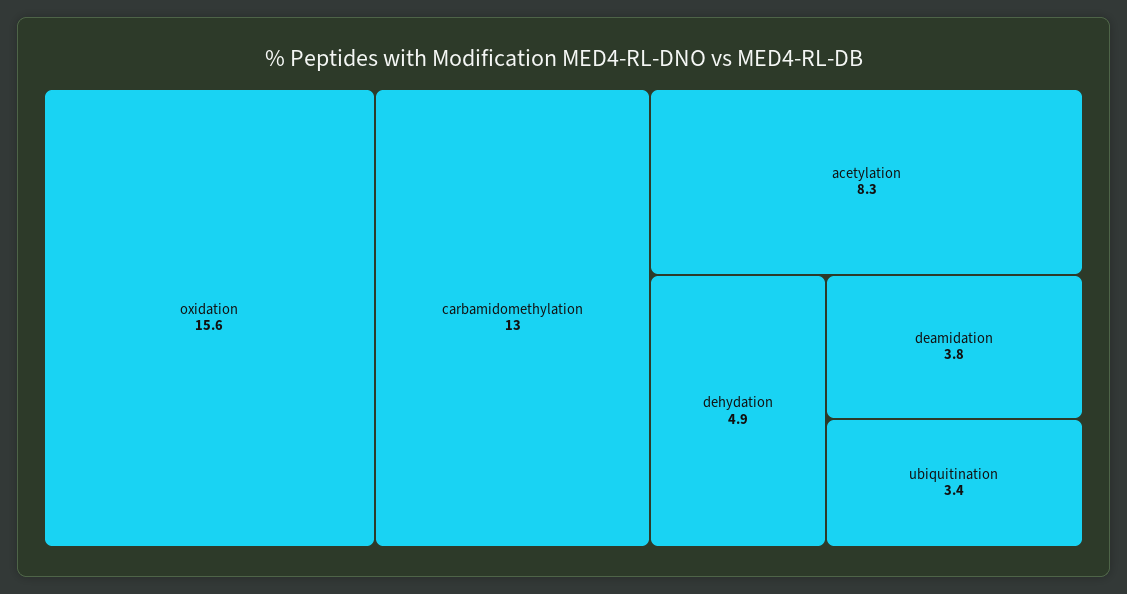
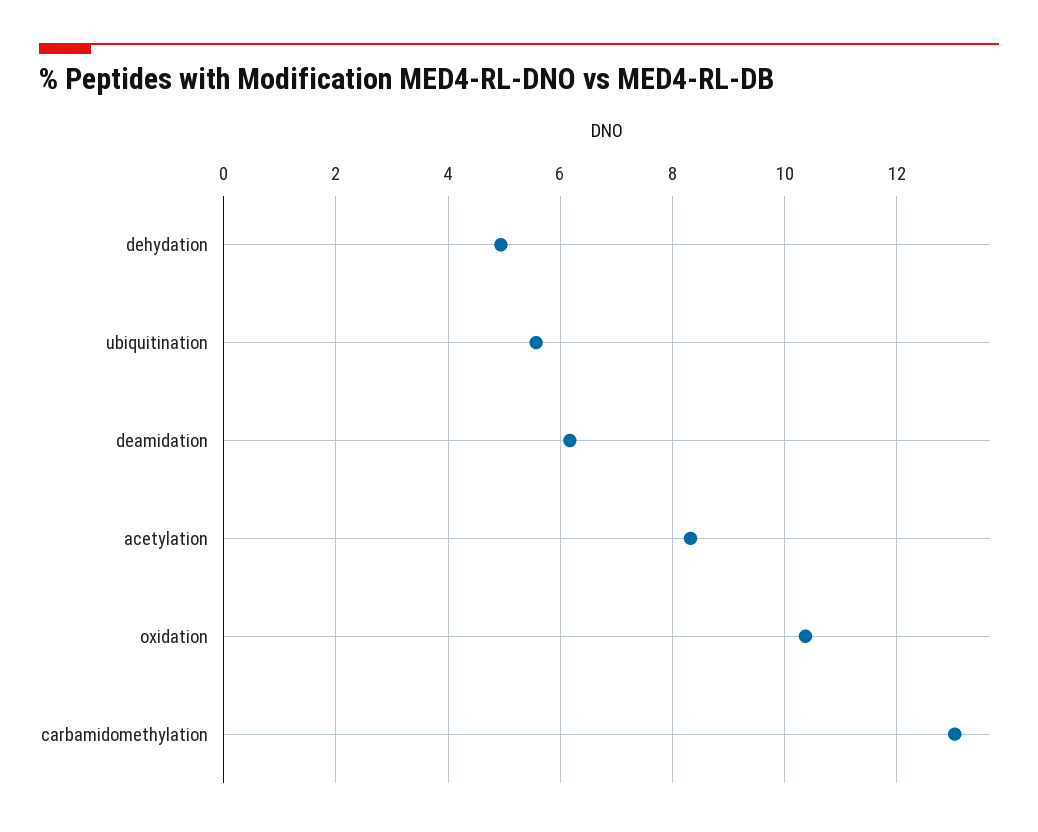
  {
-   "oxidation": 15.6,
+   "oxidation": 10.4,
    "carbamidomethylation": 13,
    "acetylation": 8.3,
    "dehydation": 4.9,
-   "deamidation": 3.8,
+   "deamidation": 6.2,
-   "ubiquitination": 3.4
+   "ubiquitination": 5.6
  }

